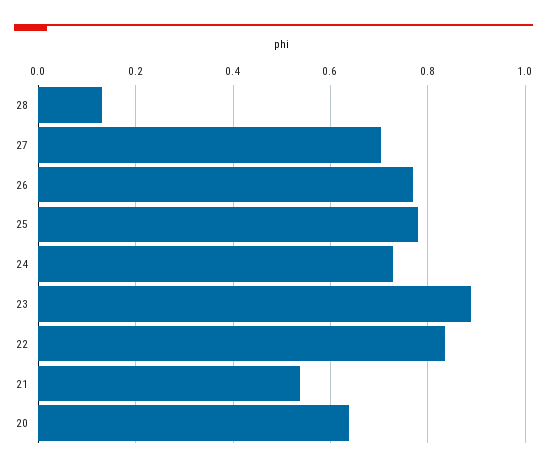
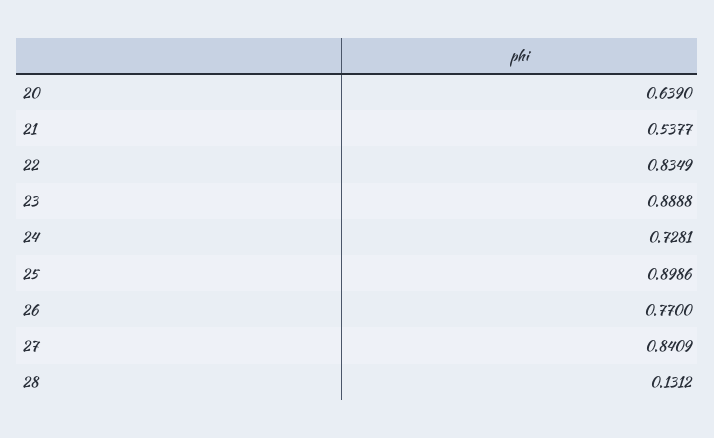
  {
    "28": 0.1312,
-   "27": 0.7,
+   "27": 0.8409,
    "26": 0.77,
-   "25": 0.78,
+   "25": 0.8986,
    "24": 0.7281,
    "23": 0.8888,
    "22": 0.8349,
    "21": 0.5377,
    "20": 0.639
  }

